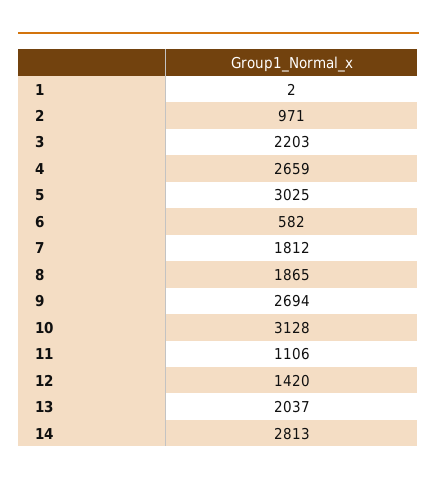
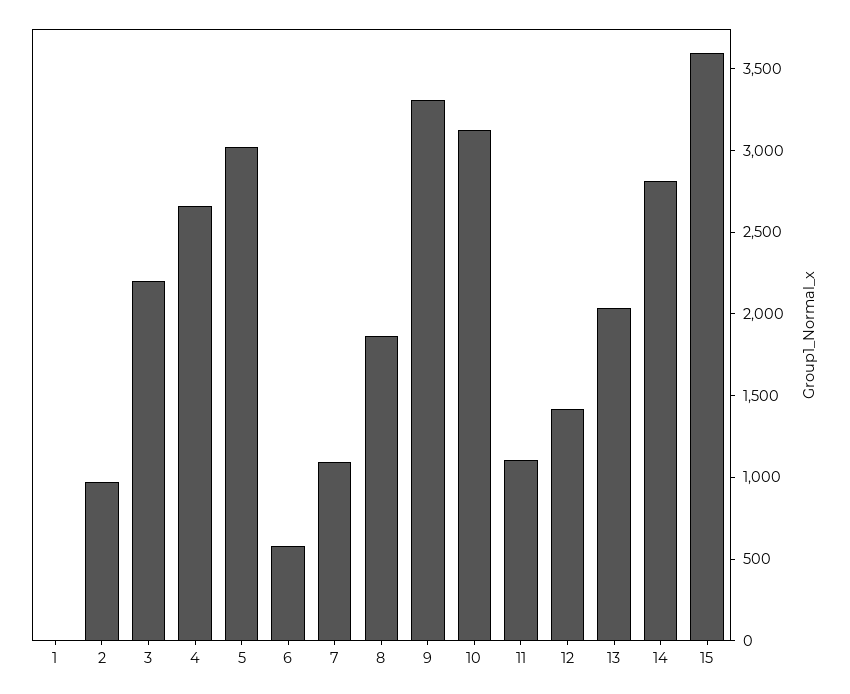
  {
    "1": 2,
    "2": 971,
    "3": 2203,
    "4": 2659,
    "5": 3025,
    "6": 582,
-   "7": 1812,
+   "7": 1100,
    "8": 1865,
-   "9": 2694,
+   "9": 3300,
    "10": 3128,
    "11": 1106,
    "12": 1420,
    "13": 2037,
-   "14": 2813
+   "14": 2813,
+   "15": 3600
  }

